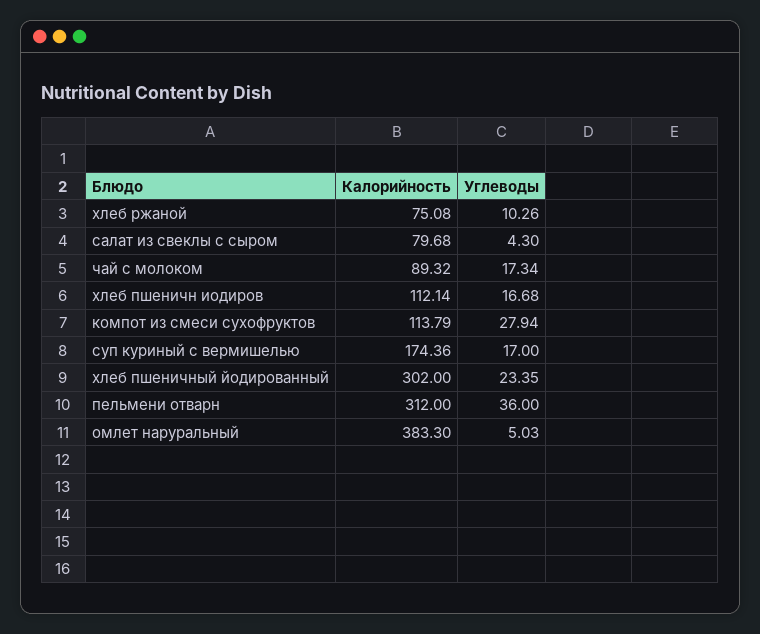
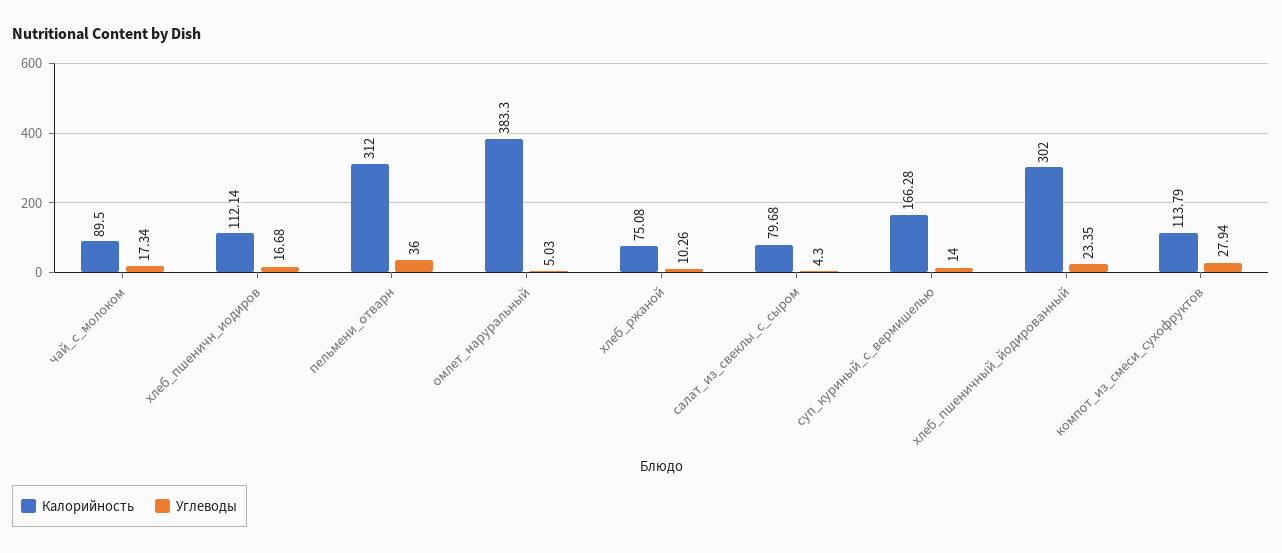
  {
    "Калорийность": {
      "хлеб ржаной": 75.08,
      "салат из свеклы с сыром": 79.68,
-     "чай с молоком": 89.32,
+     "чай с молоком": 89.5,
      "хлеб пшеничн иодиров": 112.14,
      "компот из смеси сухофруктов": 113.79,
-     "суп куриный с вермишелью": 174.36,
+     "суп куриный с вермишелью": 166.28,
      "хлеб пшеничный йодированный": 302,
      "пельмени отварн": 312,
      "омлет наруральный": 383.3
    },
    "Углеводы": {
      "хлеб ржаной": 10.26,
      "салат из свеклы с сыром": 4.3,
      "чай с молоком": 17.34,
      "хлеб пшеничн иодиров": 16.68,
      "компот из смеси сухофруктов": 27.94,
-     "суп куриный с вермишелью": 17,
+     "суп куриный с вермишелью": 14,
      "хлеб пшеничный йодированный": 23.35,
      "пельмени отварн": 36,
      "омлет наруральный": 5.03
    }
  }

